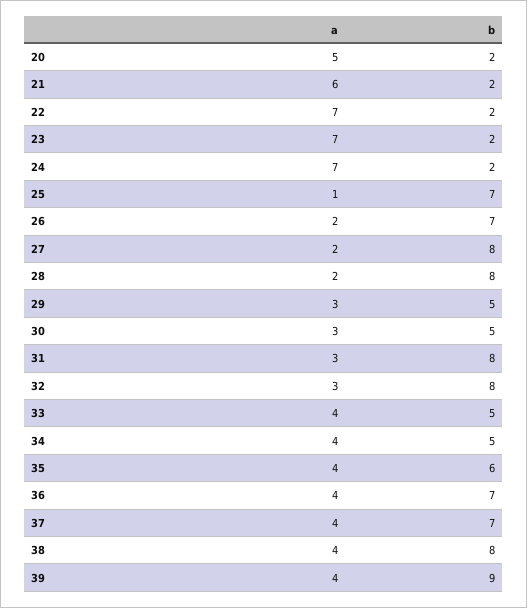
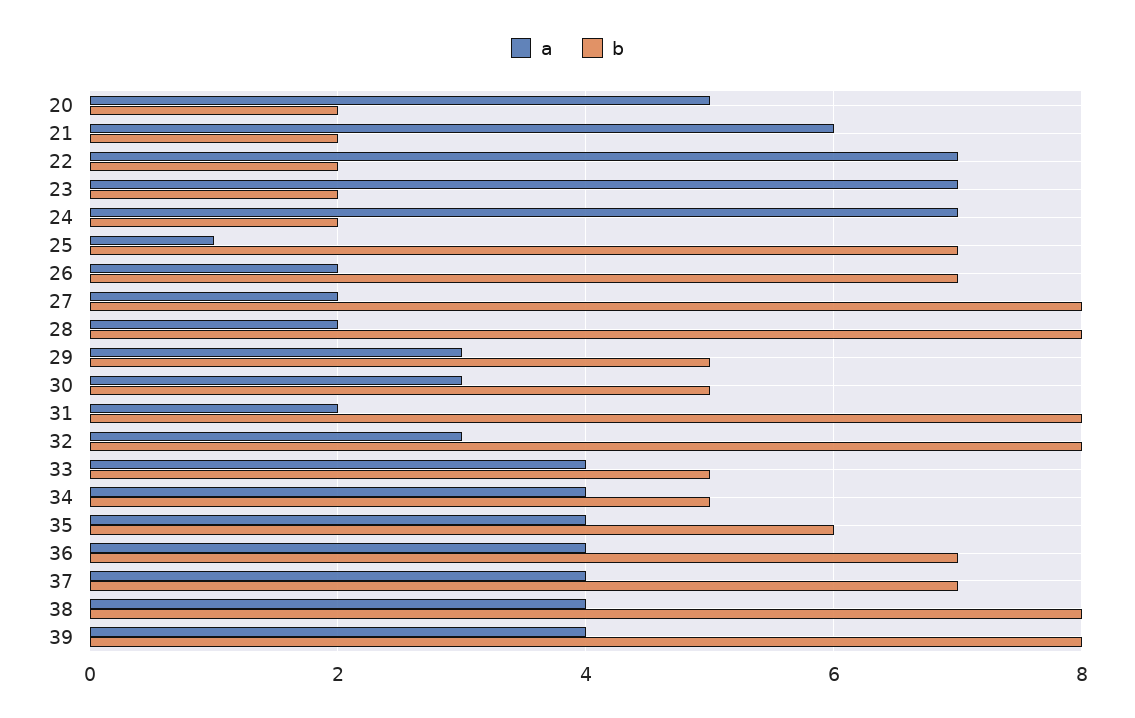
  {
    "a": {
      "20": 5,
      "21": 6,
      "22": 7,
      "23": 7,
      "24": 7,
      "25": 1,
      "26": 2,
      "27": 2,
      "28": 2,
      "29": 3,
      "30": 3,
-     "31": 3,
+     "31": 2,
      "32": 3,
      "33": 4,
      "34": 4,
      "35": 4,
      "36": 4,
      "37": 4,
      "38": 4,
      "39": 4
    },
    "b": {
      "20": 2,
      "21": 2,
      "22": 2,
      "23": 2,
      "24": 2,
      "25": 7,
      "26": 7,
      "27": 8,
      "28": 8,
      "29": 5,
      "30": 5,
      "31": 8,
      "32": 8,
      "33": 5,
      "34": 5,
      "35": 6,
      "36": 7,
      "37": 7,
      "38": 8,
-     "39": 9
+     "39": 8
    }
  }

